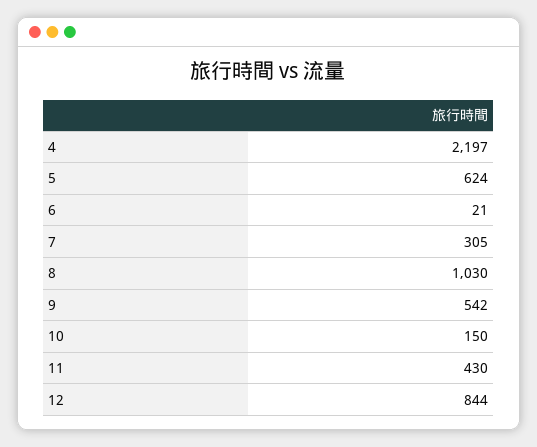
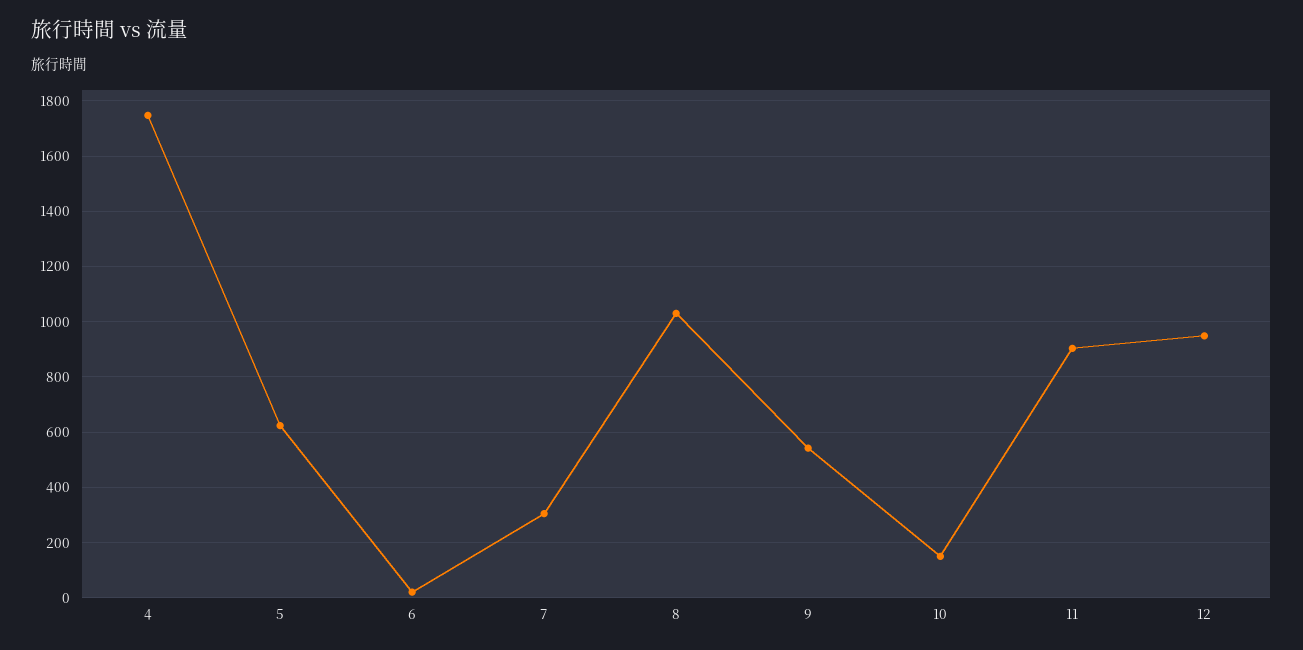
  {
-   "4": 2197,
+   "4": 1750,
    "5": 624,
    "6": 21,
    "7": 305,
    "8": 1030,
    "9": 542,
    "10": 150,
-   "11": 430,
+   "11": 900,
-   "12": 844
+   "12": 950
  }

